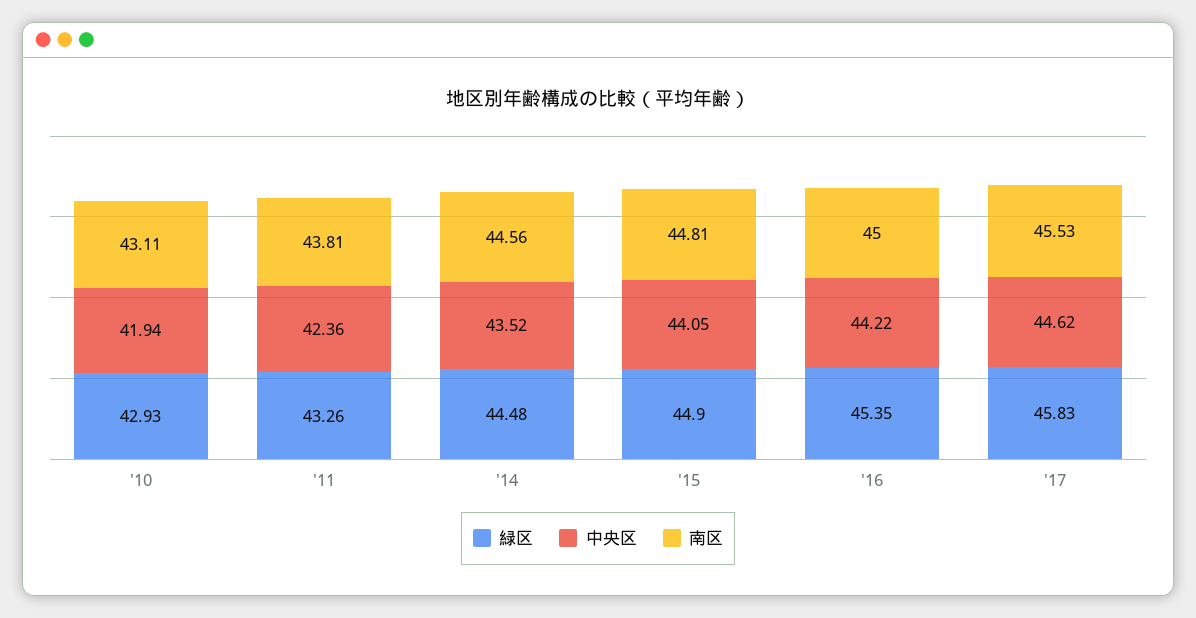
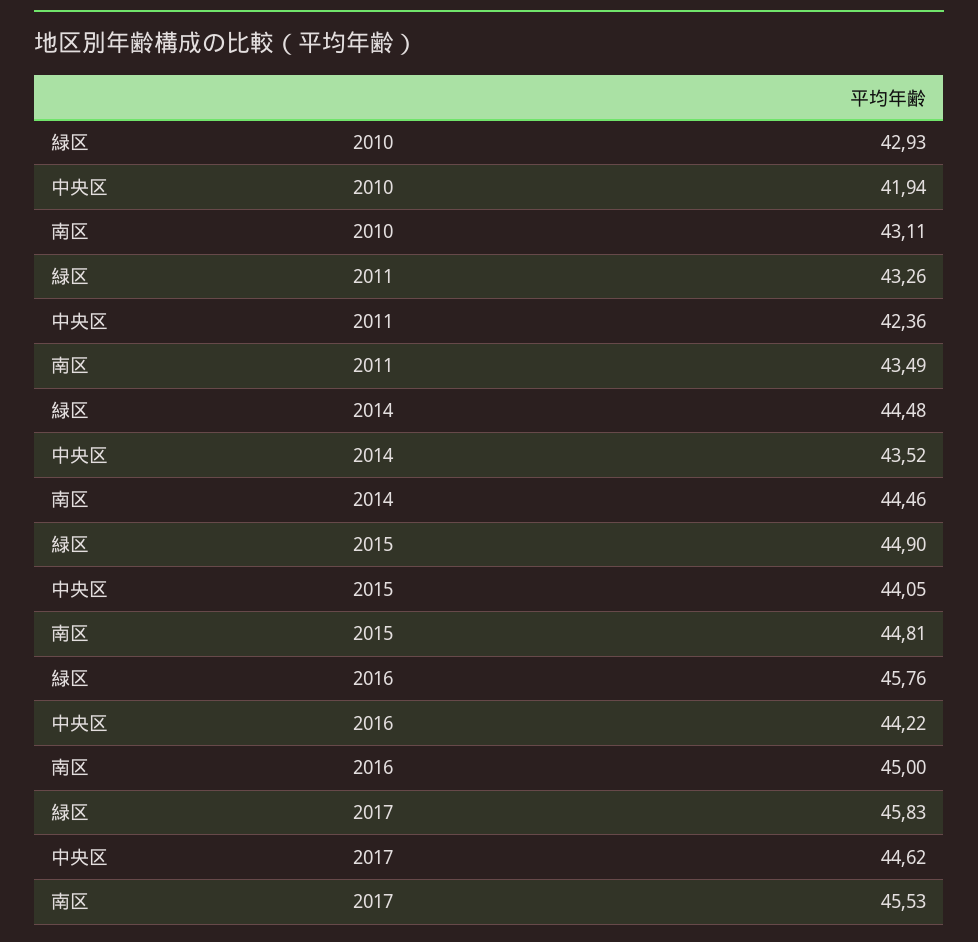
  {
    "緑区": {
      "'10": 42.93,
      "'11": 43.26,
      "'14": 44.48,
      "'15": 44.9,
-     "'16": 45.35,
+     "'16": 45.76,
      "'17": 45.83
    },
    "中央区": {
      "'10": 41.94,
      "'11": 42.36,
      "'14": 43.52,
      "'15": 44.05,
      "'16": 44.22,
      "'17": 44.62
    },
    "南区": {
      "'10": 43.11,
-     "'11": 43.81,
+     "'11": 43.49,
-     "'14": 44.56,
+     "'14": 44.46,
      "'15": 44.81,
      "'16": 45,
      "'17": 45.53
    }
  }

